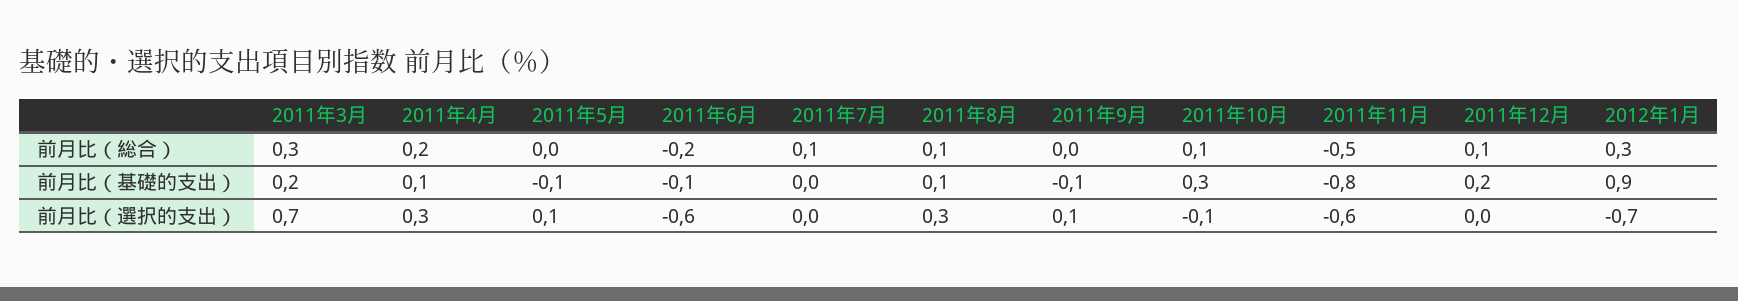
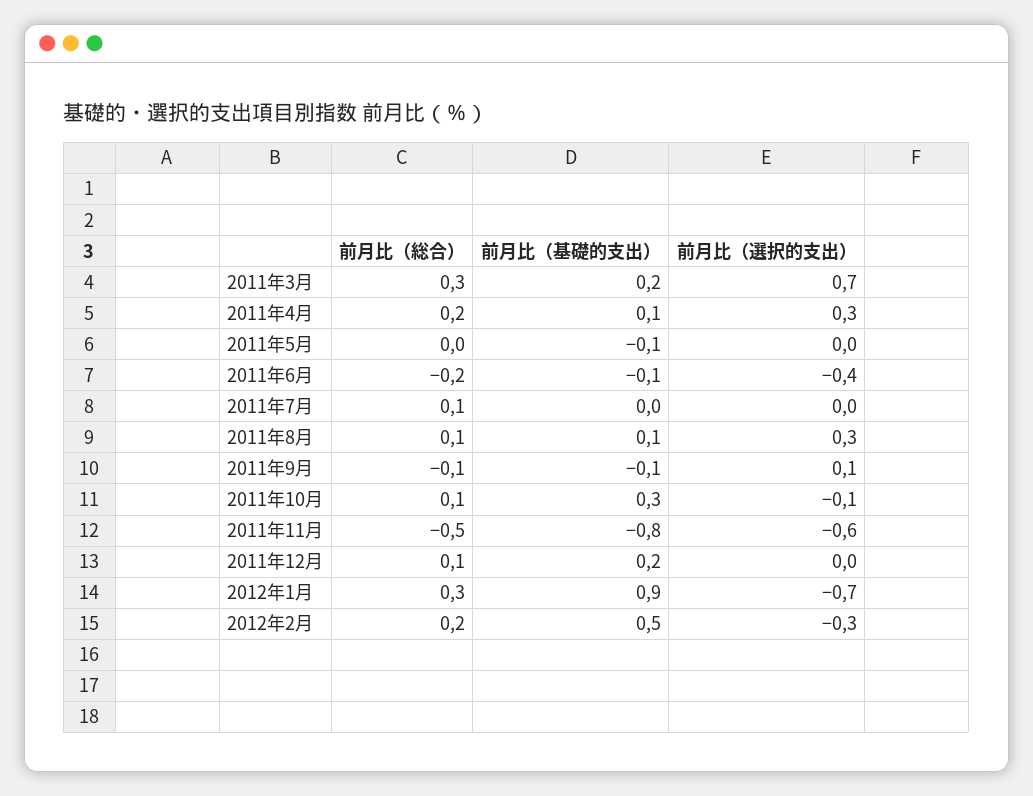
  {
    "2011年3月": {
      "前月比（総合）": 0.3,
      "前月比（基礎的支出）": 0.2,
      "前月比（選択的支出）": 0.7
    },
    "2011年4月": {
      "前月比（総合）": 0.2,
      "前月比（基礎的支出）": 0.1,
      "前月比（選択的支出）": 0.3
    },
    "2011年5月": {
      "前月比（総合）": 0,
      "前月比（基礎的支出）": -0.1,
-     "前月比（選択的支出）": 0.1
+     "前月比（選択的支出）": 0
    },
    "2011年6月": {
      "前月比（総合）": -0.2,
      "前月比（基礎的支出）": -0.1,
-     "前月比（選択的支出）": -0.6
+     "前月比（選択的支出）": -0.4
    },
    "2011年7月": {
      "前月比（総合）": 0.1,
      "前月比（基礎的支出）": 0,
      "前月比（選択的支出）": 0
    },
    "2011年8月": {
      "前月比（総合）": 0.1,
      "前月比（基礎的支出）": 0.1,
      "前月比（選択的支出）": 0.3
    },
    "2011年9月": {
-     "前月比（総合）": 0,
+     "前月比（総合）": -0.1,
      "前月比（基礎的支出）": -0.1,
      "前月比（選択的支出）": 0.1
    },
    "2011年10月": {
      "前月比（総合）": 0.1,
      "前月比（基礎的支出）": 0.3,
      "前月比（選択的支出）": -0.1
    },
    "2011年11月": {
      "前月比（総合）": -0.5,
      "前月比（基礎的支出）": -0.8,
      "前月比（選択的支出）": -0.6
    },
    "2011年12月": {
      "前月比（総合）": 0.1,
      "前月比（基礎的支出）": 0.2,
      "前月比（選択的支出）": 0
    },
    "2012年1月": {
      "前月比（総合）": 0.3,
      "前月比（基礎的支出）": 0.9,
      "前月比（選択的支出）": -0.7
-   }
+   },
+   "2012年2月": {
+     "前月比（総合）": 0.2,
+     "前月比（基礎的支出）": 0.5,
+     "前月比（選択的支出）": -0.3
+   }
  }

